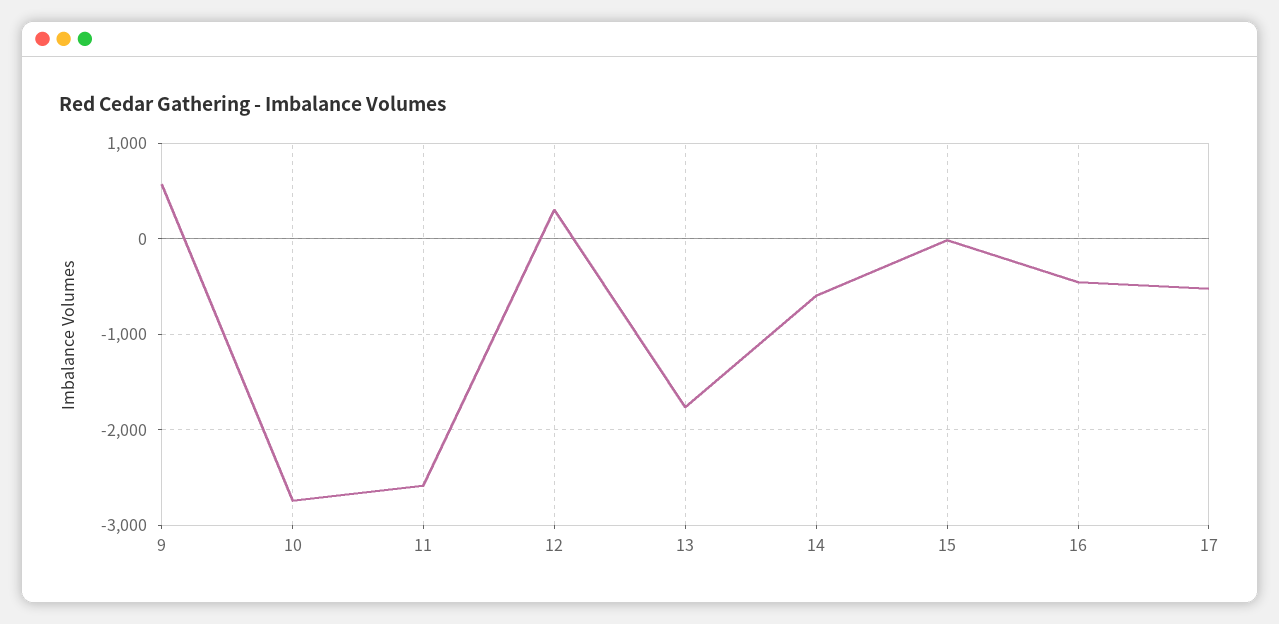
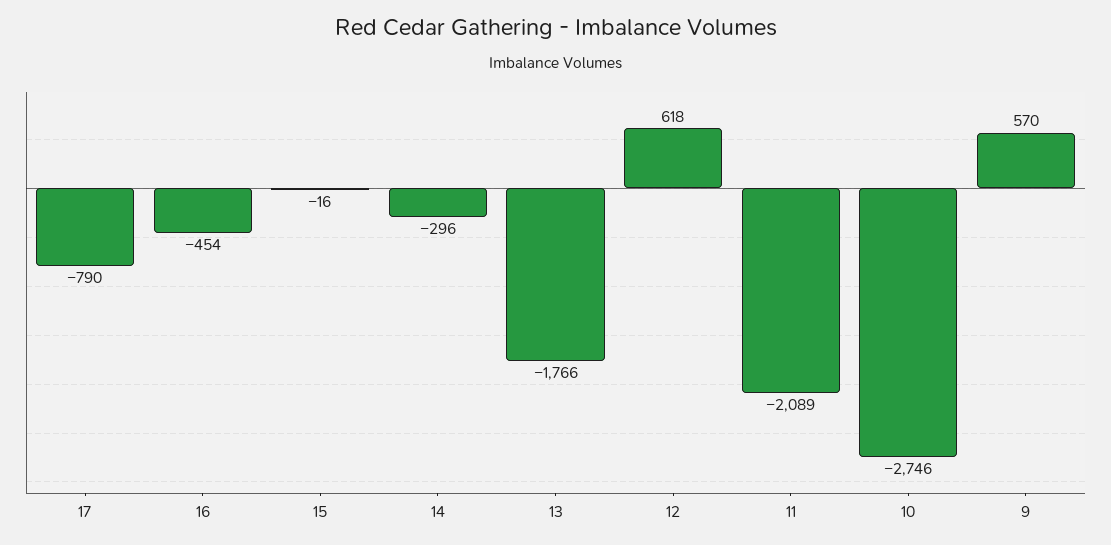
  {
    "9": 570,
    "10": -2746,
-   "11": -2600,
+   "11": -2089,
-   "12": 300,
+   "12": 618,
    "13": -1766,
-   "14": -600,
+   "14": -296,
    "15": -16,
    "16": -454,
-   "17": -500
+   "17": -790
  }

